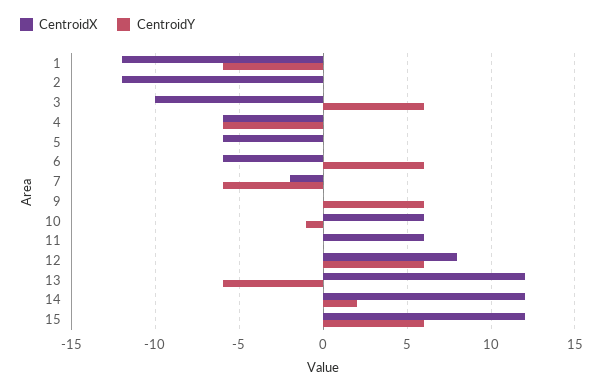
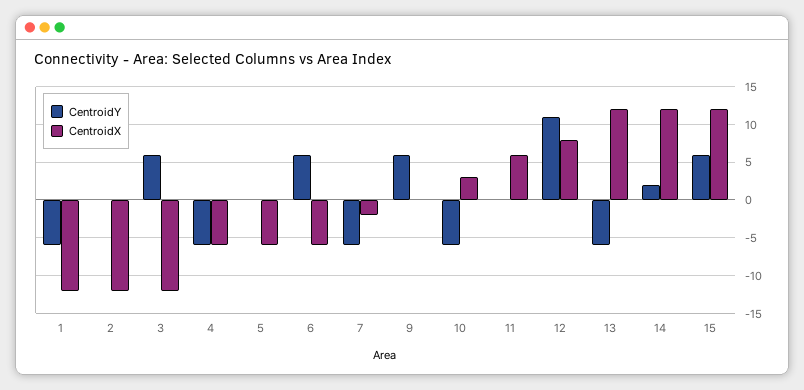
  {
    "CentroidX": {
      "1": -12,
      "2": -12,
-     "3": -10,
+     "3": -12,
      "4": -6,
      "5": -6,
      "6": -6,
      "7": -2,
      "9": 0,
-     "10": 6,
+     "10": 3,
      "11": 6,
      "12": 8,
      "13": 12,
      "14": 12,
      "15": 12
    },
    "CentroidY": {
      "1": -6,
      "2": 0,
      "3": 6,
      "4": -6,
      "5": 0,
      "6": 6,
      "7": -6,
      "9": 6,
-     "10": -1,
+     "10": -6,
      "11": 0,
-     "12": 6,
+     "12": 11,
      "13": -6,
      "14": 2,
      "15": 6
    }
  }

